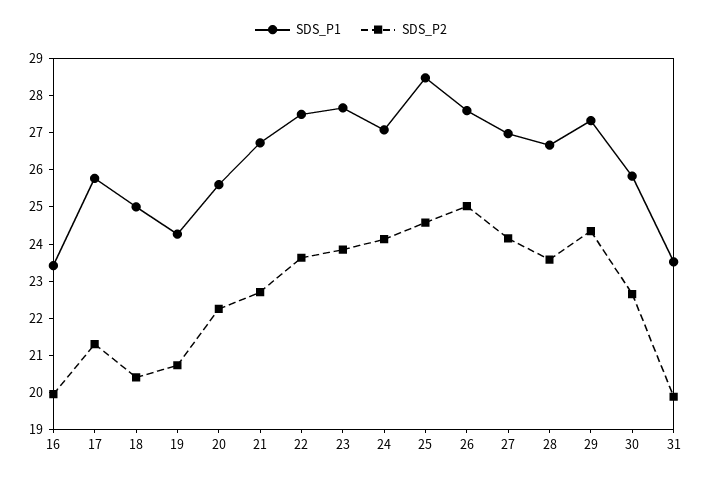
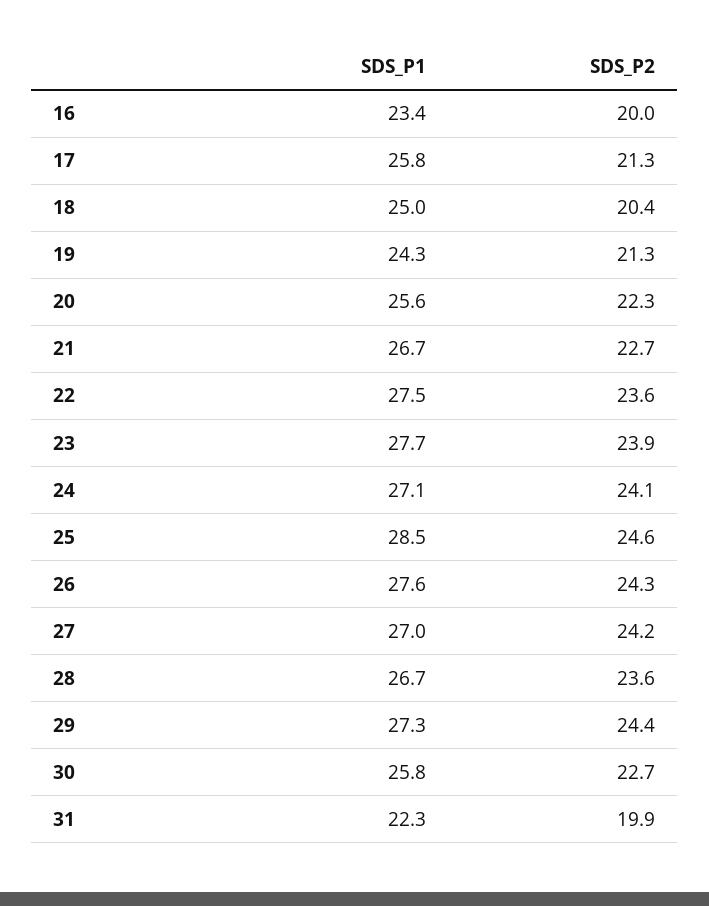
  {
    "SDS_P1": {
      "16": 23.4,
      "17": 25.8,
      "18": 25,
      "19": 24.3,
      "20": 25.6,
      "21": 26.7,
      "22": 27.5,
      "23": 27.7,
      "24": 27.1,
      "25": 28.5,
      "26": 27.6,
      "27": 27,
      "28": 26.7,
      "29": 27.3,
      "30": 25.8,
-     "31": 23.5
+     "31": 22.3
    },
    "SDS_P2": {
      "16": 20,
      "17": 21.3,
      "18": 20.4,
-     "19": 20.75,
+     "19": 21.3,
      "20": 22.3,
      "21": 22.7,
      "22": 23.6,
      "23": 23.9,
      "24": 24.1,
      "25": 24.6,
-     "26": 25,
+     "26": 24.3,
      "27": 24.2,
      "28": 23.6,
      "29": 24.4,
      "30": 22.7,
      "31": 19.9
    }
  }

